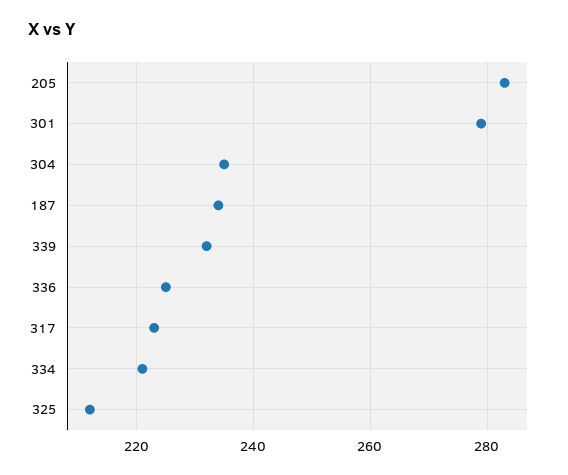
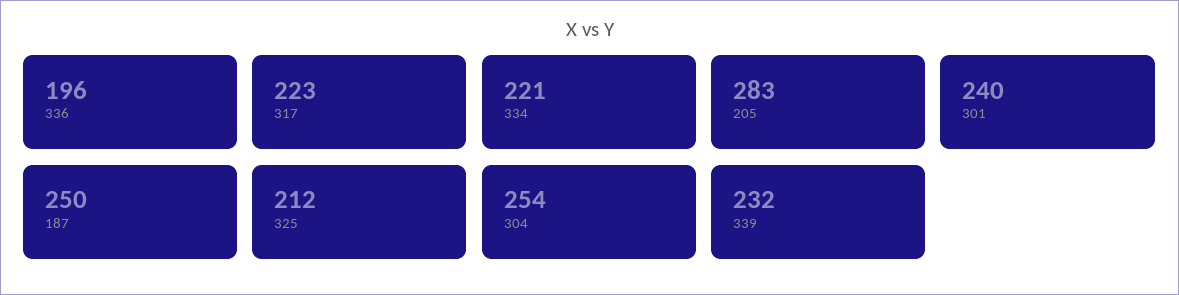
  {
    "205": 283,
-   "301": 280,
+   "301": 240,
-   "304": 235,
+   "304": 254,
-   "187": 235,
+   "187": 250,
    "339": 232,
-   "336": 225,
+   "336": 196,
    "317": 223,
    "334": 221,
    "325": 212
  }

